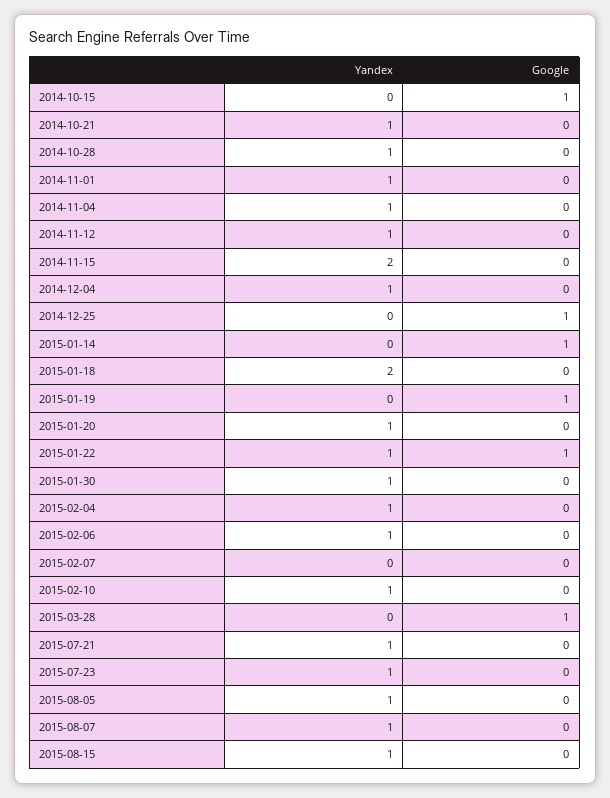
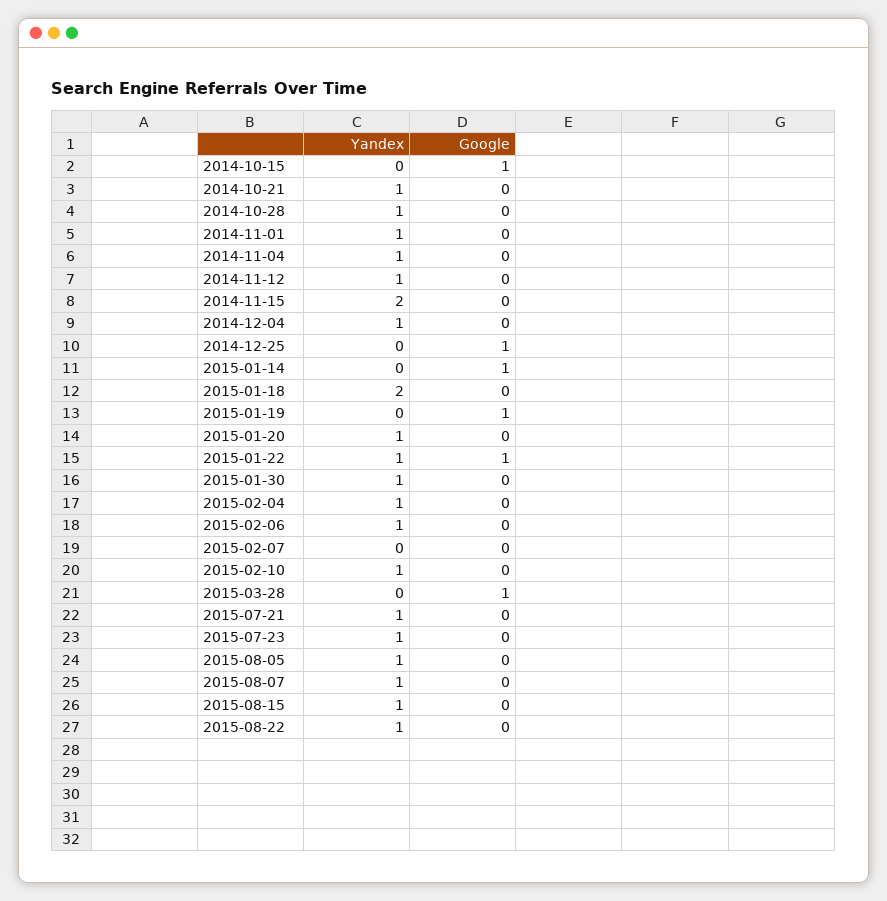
  {
    "Yandex": {
      "2014-10-15": 0,
      "2014-10-21": 1,
      "2014-10-28": 1,
      "2014-11-01": 1,
      "2014-11-04": 1,
      "2014-11-12": 1,
      "2014-11-15": 2,
      "2014-12-04": 1,
      "2014-12-25": 0,
      "2015-01-14": 0,
      "2015-01-18": 2,
      "2015-01-19": 0,
      "2015-01-20": 1,
      "2015-01-22": 1,
      "2015-01-30": 1,
      "2015-02-04": 1,
      "2015-02-06": 1,
      "2015-02-07": 0,
      "2015-02-10": 1,
      "2015-03-28": 0,
      "2015-07-21": 1,
      "2015-07-23": 1,
      "2015-08-05": 1,
      "2015-08-07": 1,
-     "2015-08-15": 1
+     "2015-08-15": 1,
+     "2015-08-22": 1
    },
    "Google": {
      "2014-10-15": 1,
      "2014-10-21": 0,
      "2014-10-28": 0,
      "2014-11-01": 0,
      "2014-11-04": 0,
      "2014-11-12": 0,
      "2014-11-15": 0,
      "2014-12-04": 0,
      "2014-12-25": 1,
      "2015-01-14": 1,
      "2015-01-18": 0,
      "2015-01-19": 1,
      "2015-01-20": 0,
      "2015-01-22": 1,
      "2015-01-30": 0,
      "2015-02-04": 0,
      "2015-02-06": 0,
      "2015-02-07": 0,
      "2015-02-10": 0,
      "2015-03-28": 1,
      "2015-07-21": 0,
      "2015-07-23": 0,
      "2015-08-05": 0,
      "2015-08-07": 0,
-     "2015-08-15": 0
+     "2015-08-15": 0,
+     "2015-08-22": 0
    }
  }

